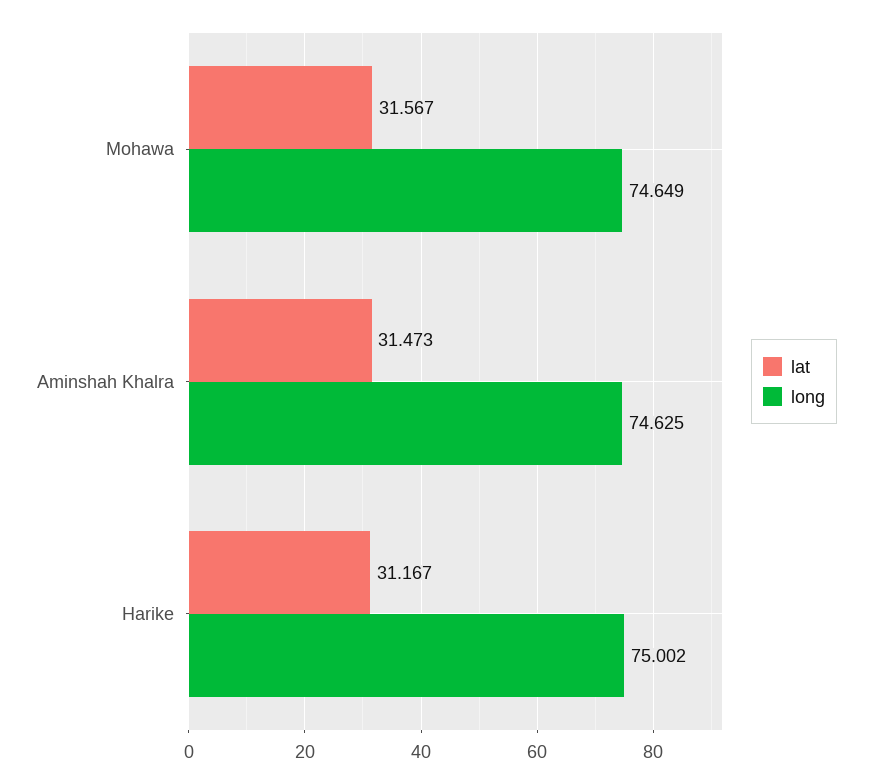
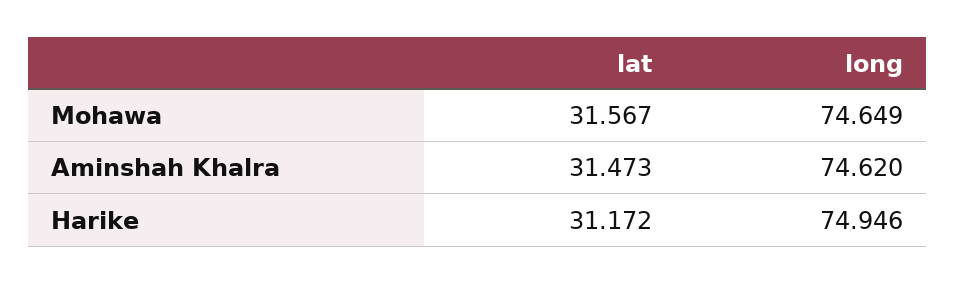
  {
    "lat": {
      "Mohawa": 31.567,
      "Aminshah Khalra": 31.473,
-     "Harike": 31.167
+     "Harike": 31.172
    },
    "long": {
      "Mohawa": 74.649,
-     "Aminshah Khalra": 74.625,
+     "Aminshah Khalra": 74.62,
-     "Harike": 75.002
+     "Harike": 74.946
    }
  }

